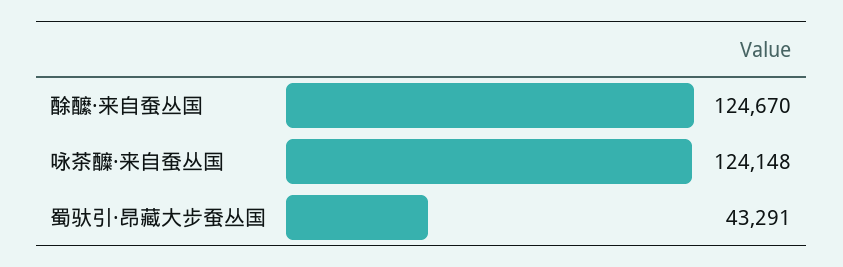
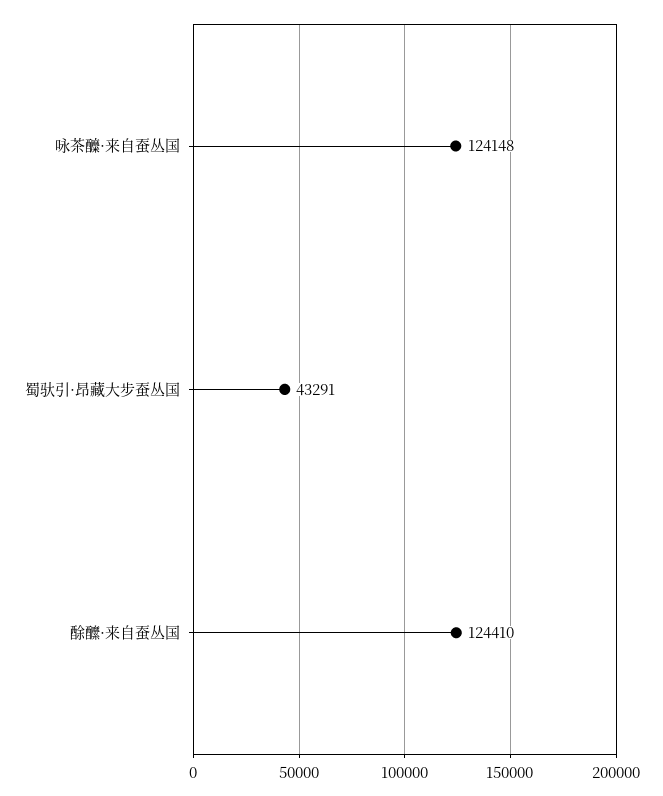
  {
-   "酴醿·来自蚕丛国": 124670,
+   "酴醿·来自蚕丛国": 124410,
    "咏茶醾·来自蚕丛国": 124148,
    "蜀驮引·昂藏大步蚕丛国": 43291
  }

